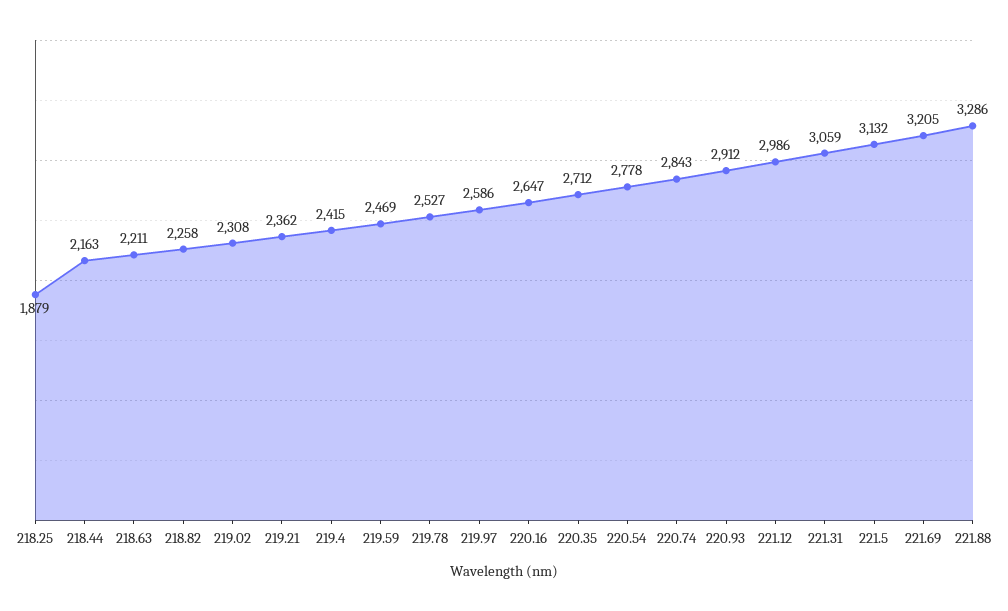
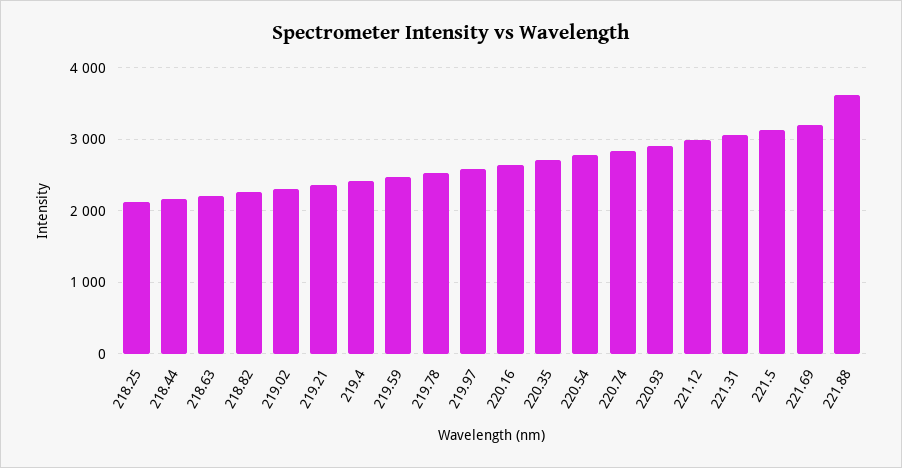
  {
-   "218.25": 1879,
+   "218.25": 2100,
    "218.44": 2163,
    "218.63": 2211,
    "218.82": 2258,
    "219.02": 2308,
    "219.21": 2362,
    "219.4": 2415,
    "219.59": 2469,
    "219.78": 2527,
    "219.97": 2586,
    "220.16": 2647,
    "220.35": 2712,
    "220.54": 2778,
    "220.74": 2843,
    "220.93": 2912,
    "221.12": 2986,
    "221.31": 3059,
    "221.5": 3132,
    "221.69": 3205,
-   "221.88": 3286
+   "221.88": 3600
  }

